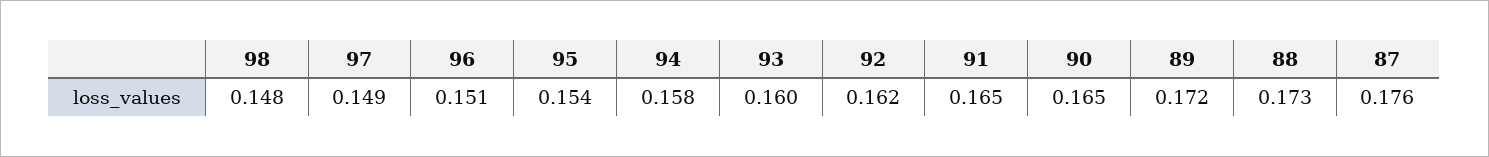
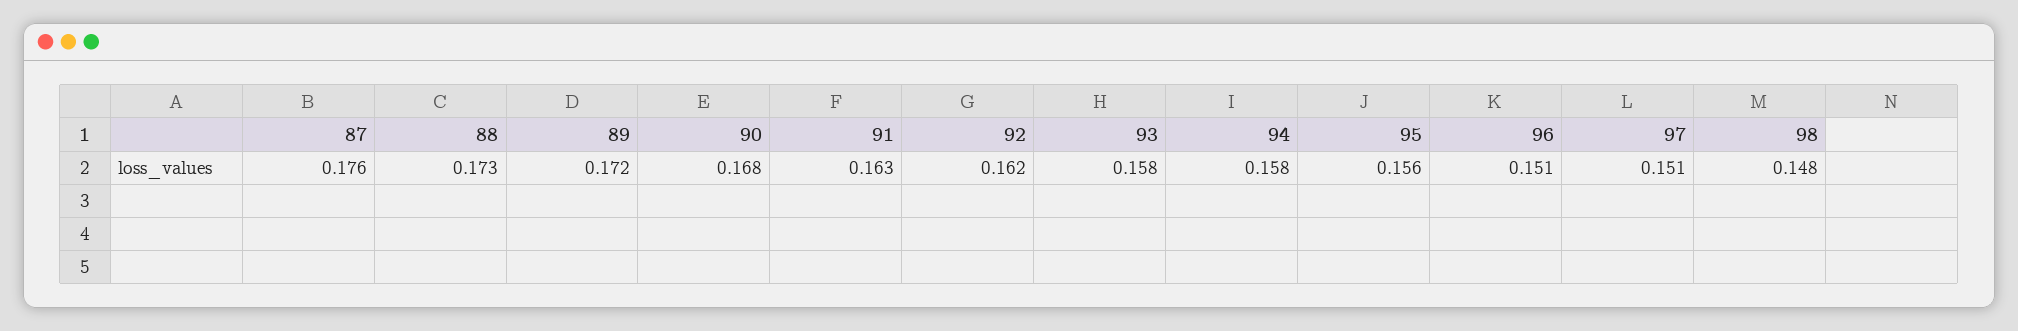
  {
    "98": 0.148,
-   "97": 0.149,
+   "97": 0.151,
    "96": 0.151,
-   "95": 0.154,
+   "95": 0.156,
    "94": 0.158,
-   "93": 0.16,
+   "93": 0.158,
    "92": 0.162,
-   "91": 0.165,
+   "91": 0.163,
-   "90": 0.165,
+   "90": 0.168,
    "89": 0.172,
    "88": 0.173,
    "87": 0.176
  }

